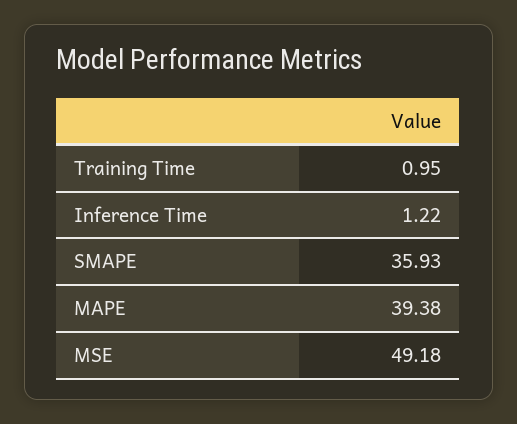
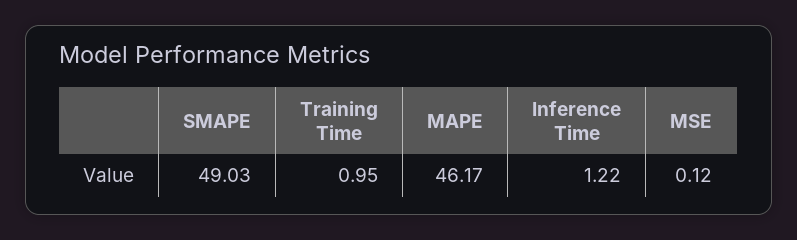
  {
    "Training Time": 0.95,
    "Inference Time": 1.22,
-   "SMAPE": 35.93,
+   "SMAPE": 49.03,
-   "MAPE": 39.38,
+   "MAPE": 46.17,
-   "MSE": 49.18
+   "MSE": 0.12
  }

